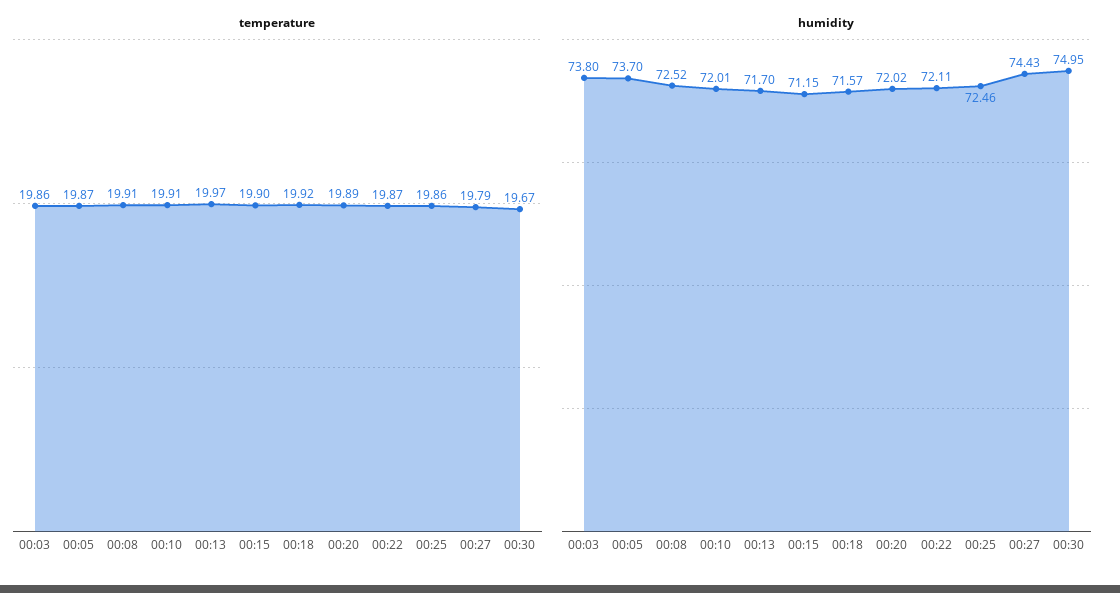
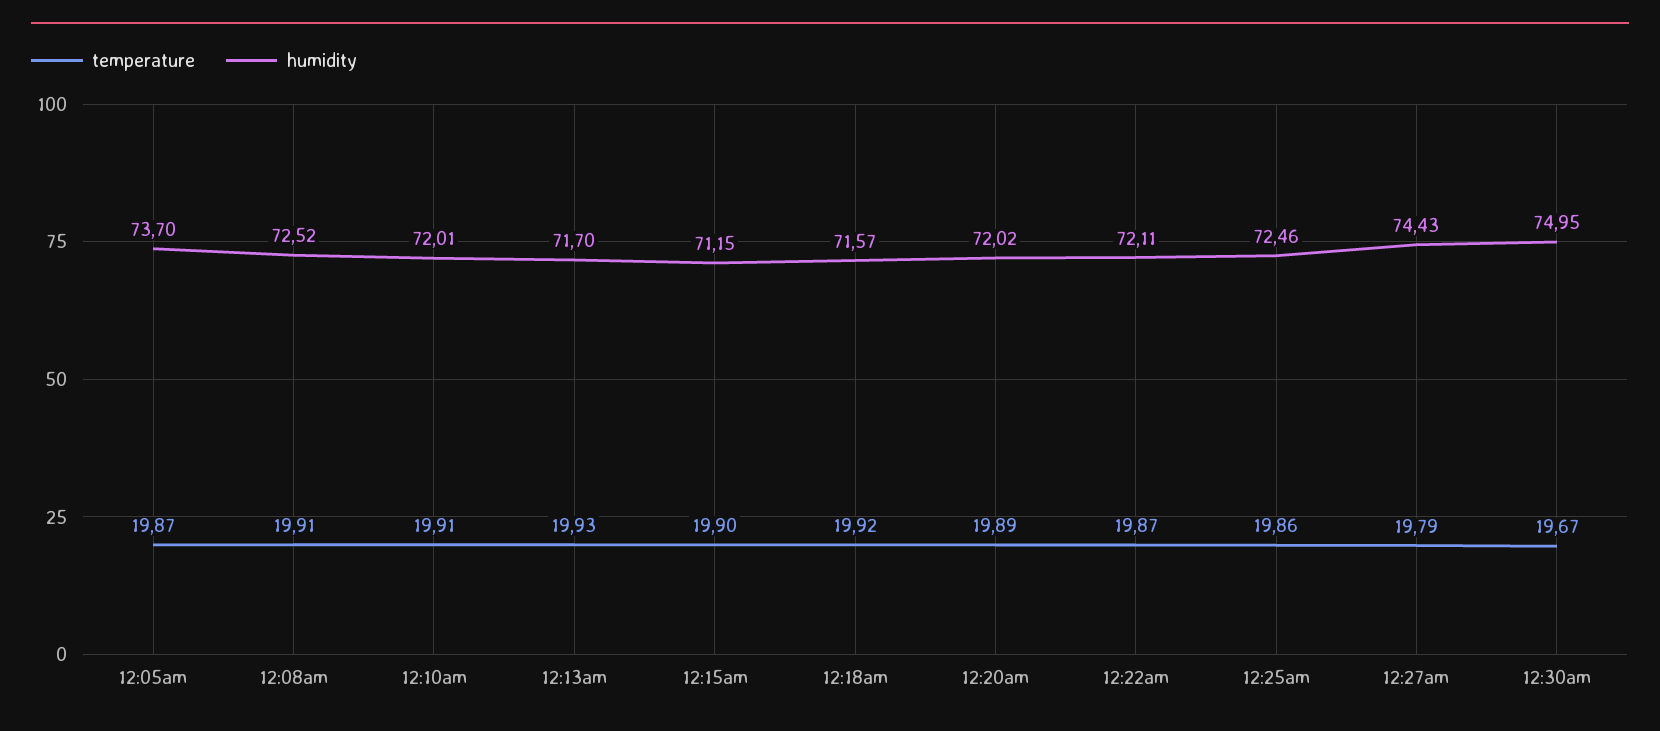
  {
    "temperature": {
-     "00:03": 19.86,
      "00:05": 19.87,
      "00:08": 19.91,
      "00:10": 19.91,
-     "00:13": 19.97,
+     "00:13": 19.93,
      "00:15": 19.9,
      "00:18": 19.92,
      "00:20": 19.89,
      "00:22": 19.87,
      "00:25": 19.86,
      "00:27": 19.79,
      "00:30": 19.67
    },
    "humidity": {
-     "00:03": 73.8,
      "00:05": 73.7,
      "00:08": 72.52,
      "00:10": 72.01,
      "00:13": 71.7,
      "00:15": 71.15,
      "00:18": 71.57,
      "00:20": 72.02,
      "00:22": 72.11,
      "00:25": 72.46,
      "00:27": 74.43,
      "00:30": 74.95
    }
  }

